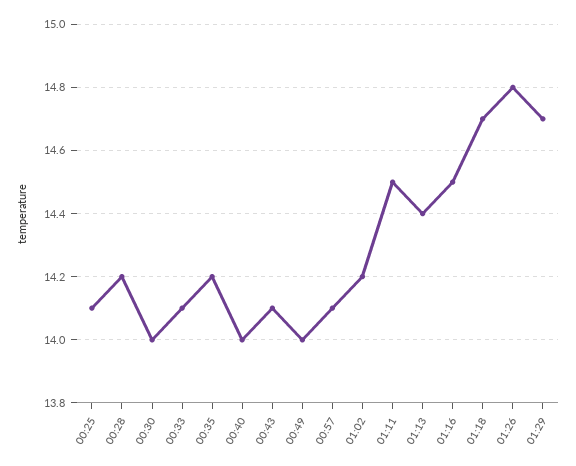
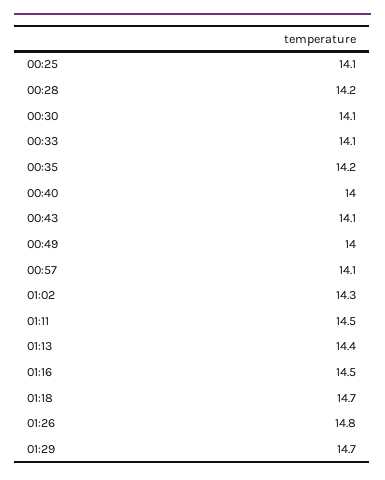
  {
    "00:25": 14.1,
    "00:28": 14.2,
-   "00:30": 14,
+   "00:30": 14.1,
    "00:33": 14.1,
    "00:35": 14.2,
    "00:40": 14,
    "00:43": 14.1,
    "00:49": 14,
    "00:57": 14.1,
-   "01:02": 14.2,
+   "01:02": 14.3,
    "01:11": 14.5,
    "01:13": 14.4,
    "01:16": 14.5,
    "01:18": 14.7,
    "01:26": 14.8,
    "01:29": 14.7
  }

